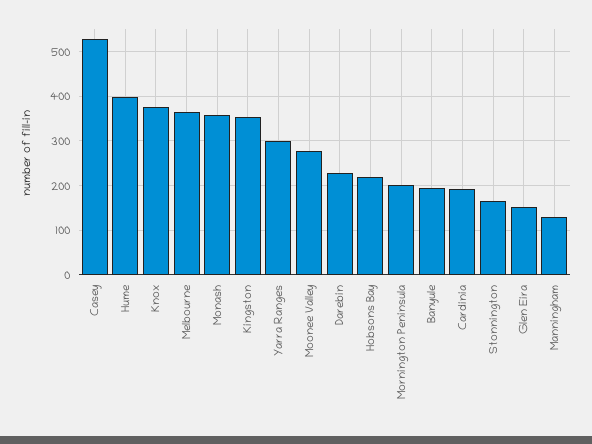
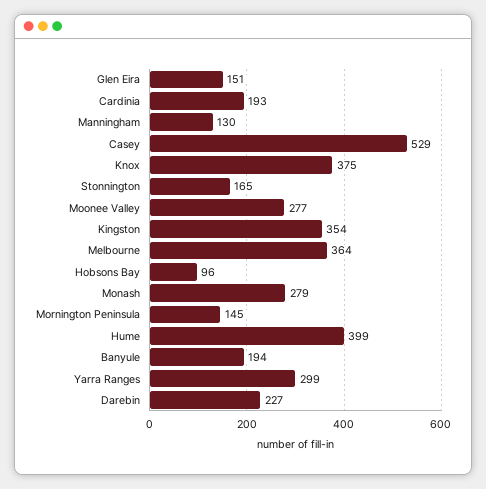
  {
    "Casey": 529,
    "Hume": 399,
    "Knox": 375,
    "Melbourne": 364,
-   "Monash": 360,
+   "Monash": 279,
    "Kingston": 354,
    "Yarra Ranges": 299,
    "Moonee Valley": 277,
    "Darebin": 227,
-   "Hobsons Bay": 220,
+   "Hobsons Bay": 96,
-   "Mornington Peninsula": 200,
+   "Mornington Peninsula": 145,
    "Banyule": 194,
    "Cardinia": 193,
    "Stonnington": 165,
    "Glen Eira": 151,
    "Manningham": 130
  }

